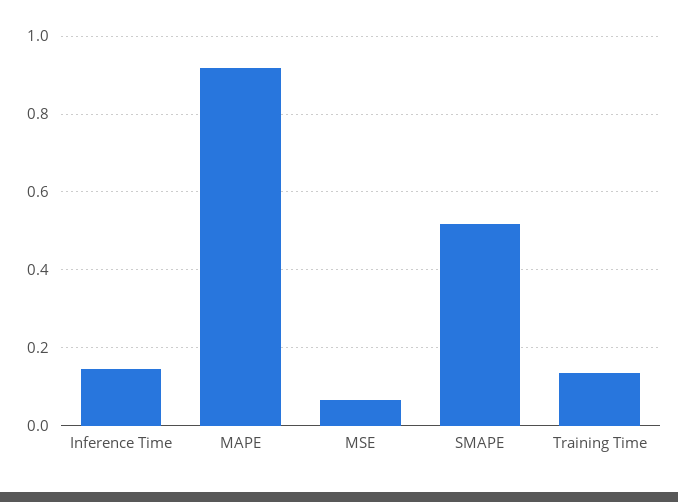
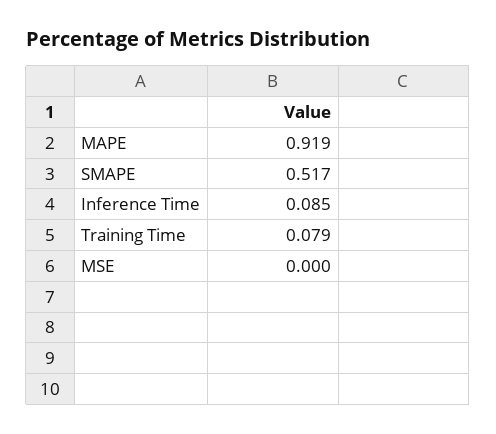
  {
-   "Inference Time": 0.14,
+   "Inference Time": 0.085,
    "MAPE": 0.919,
-   "MSE": 0.06,
+   "MSE": 0,
    "SMAPE": 0.517,
-   "Training Time": 0.14
+   "Training Time": 0.079
  }

